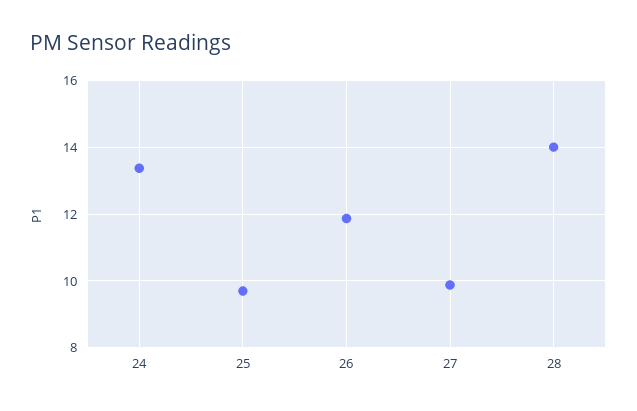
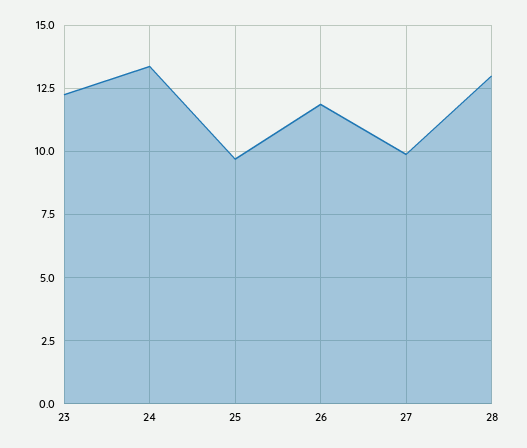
  {
    "24": 13.4,
    "25": 9.8,
    "26": 11.8,
    "27": 9.8,
-   "28": 14
+   "28": 13,
+   "23": 12.25
  }

